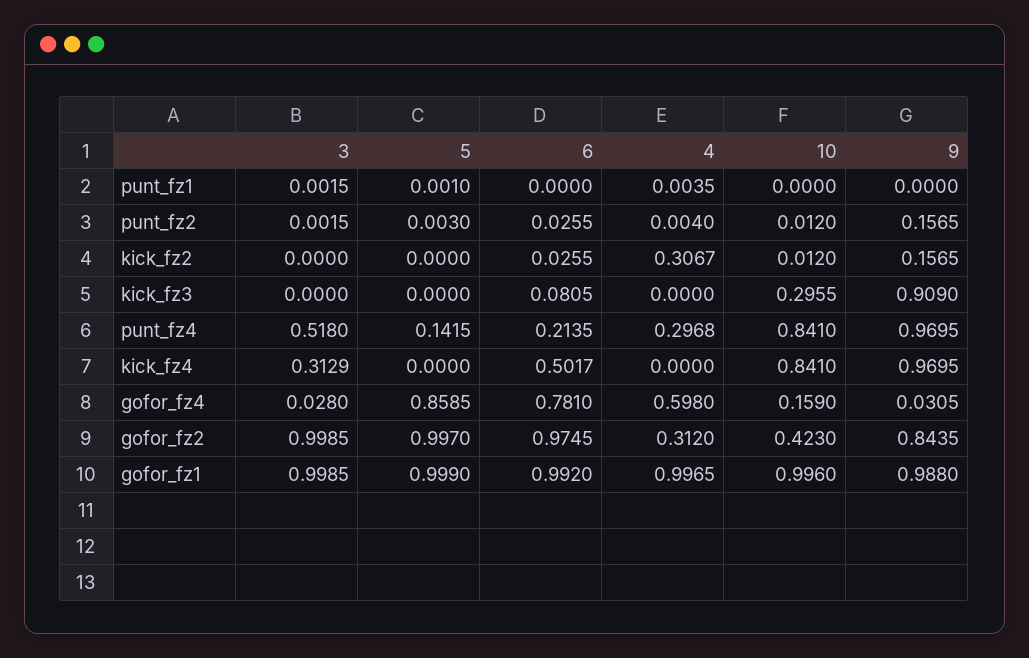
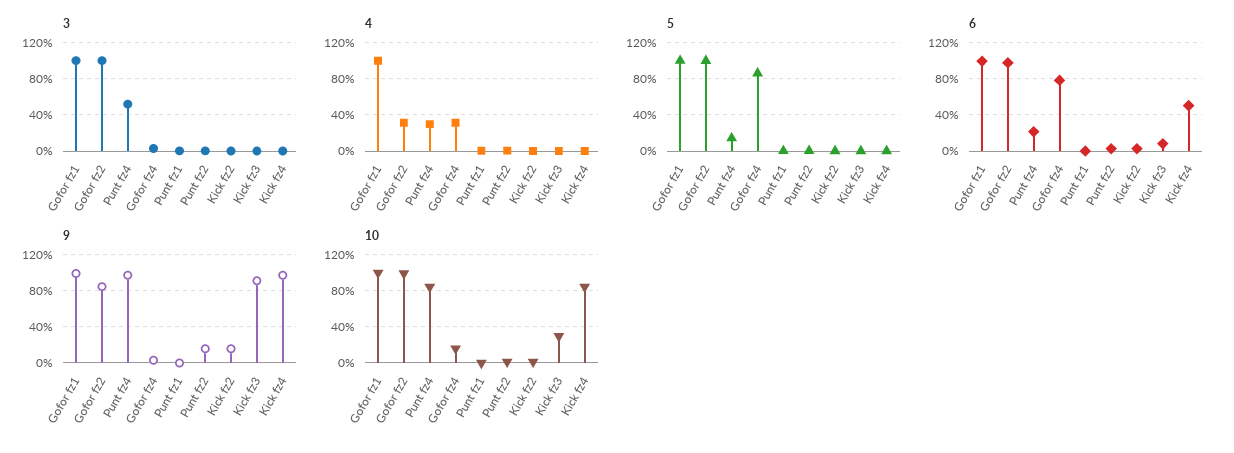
  {
    "3": {
      "punt_fz1": 0.0015,
      "punt_fz2": 0.0015,
      "kick_fz2": 0,
      "kick_fz3": 0,
      "punt_fz4": 0.518,
-     "kick_fz4": 0.3129,
+     "kick_fz4": 0,
      "gofor_fz4": 0.028,
      "gofor_fz2": 0.9985,
      "gofor_fz1": 0.9985
    },
    "5": {
      "punt_fz1": 0.001,
      "punt_fz2": 0.003,
      "kick_fz2": 0,
      "kick_fz3": 0,
      "punt_fz4": 0.1415,
      "kick_fz4": 0,
      "gofor_fz4": 0.8585,
      "gofor_fz2": 0.997,
      "gofor_fz1": 0.999
    },
    "6": {
      "punt_fz1": 0,
      "punt_fz2": 0.0255,
      "kick_fz2": 0.0255,
      "kick_fz3": 0.0805,
      "punt_fz4": 0.2135,
      "kick_fz4": 0.5017,
      "gofor_fz4": 0.781,
      "gofor_fz2": 0.9745,
      "gofor_fz1": 0.992
    },
    "4": {
      "punt_fz1": 0.0035,
      "punt_fz2": 0.004,
-     "kick_fz2": 0.3067,
+     "kick_fz2": 0,
      "kick_fz3": 0,
      "punt_fz4": 0.2968,
      "kick_fz4": 0,
-     "gofor_fz4": 0.598,
+     "gofor_fz4": 0.3,
      "gofor_fz2": 0.312,
      "gofor_fz1": 0.9965
    },
    "10": {
      "punt_fz1": 0,
      "punt_fz2": 0.012,
      "kick_fz2": 0.012,
      "kick_fz3": 0.2955,
      "punt_fz4": 0.841,
      "kick_fz4": 0.841,
      "gofor_fz4": 0.159,
-     "gofor_fz2": 0.423,
+     "gofor_fz2": 1,
      "gofor_fz1": 0.996
    },
    "9": {
      "punt_fz1": 0,
      "punt_fz2": 0.1565,
      "kick_fz2": 0.1565,
      "kick_fz3": 0.909,
      "punt_fz4": 0.9695,
      "kick_fz4": 0.9695,
      "gofor_fz4": 0.0305,
      "gofor_fz2": 0.8435,
      "gofor_fz1": 0.988
    }
  }

